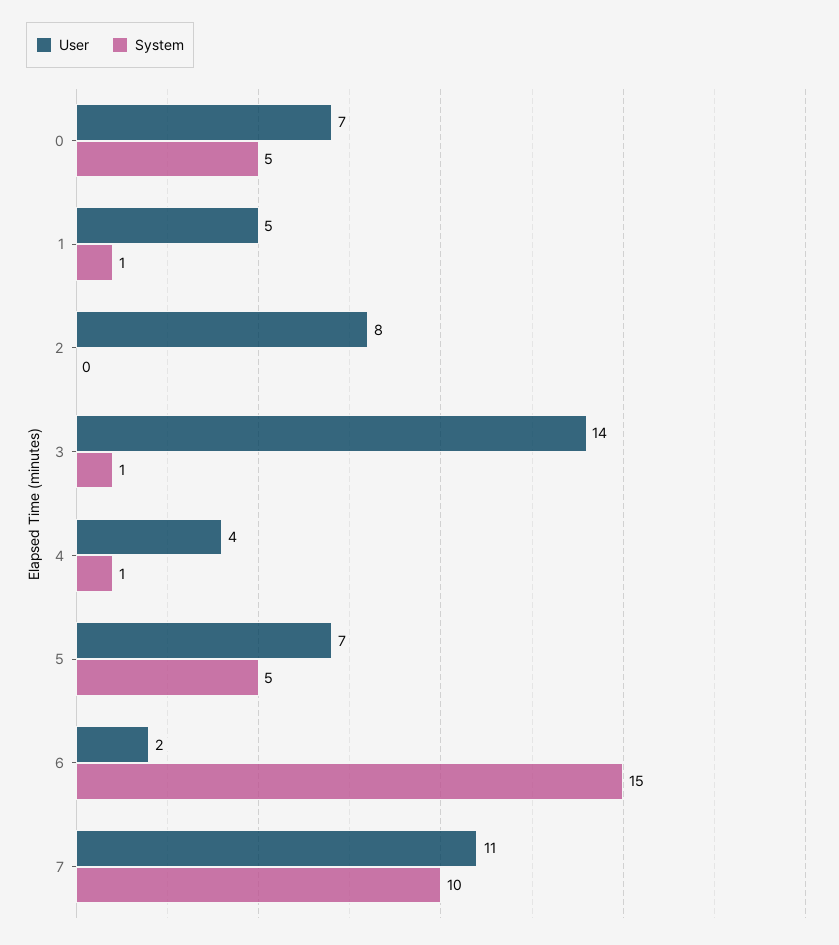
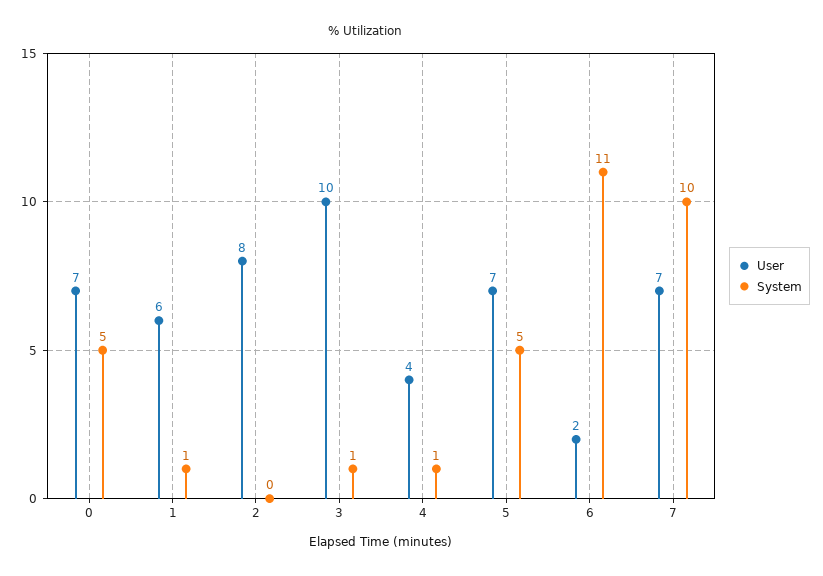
  {
    "User": {
      "0": 7,
-     "1": 5,
+     "1": 6,
      "2": 8,
-     "3": 14,
+     "3": 10,
      "4": 4,
      "5": 7,
      "6": 2,
-     "7": 11
+     "7": 7
    },
    "System": {
      "0": 5,
      "1": 1,
      "2": 0,
      "3": 1,
      "4": 1,
      "5": 5,
-     "6": 15,
+     "6": 11,
      "7": 10
    }
  }

